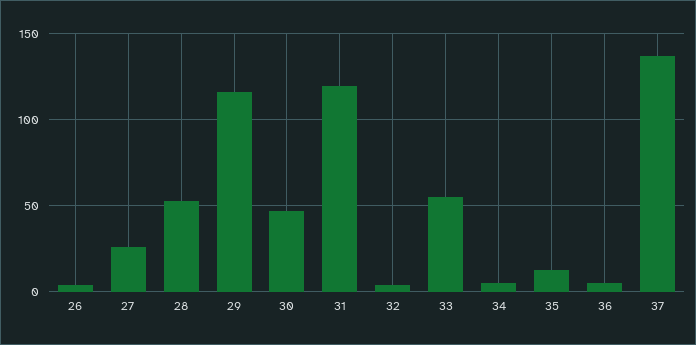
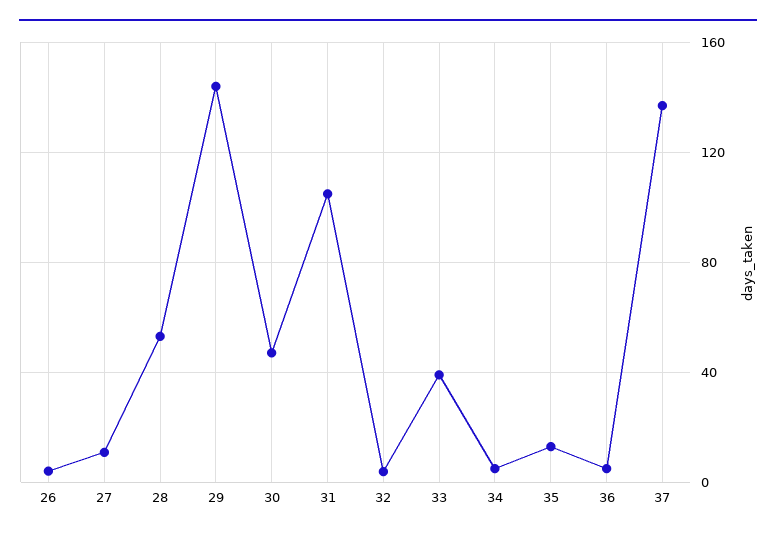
  {
    "26": 5,
-   "27": 25,
+   "27": 10,
    "28": 55,
-   "29": 115,
+   "29": 145,
    "30": 45,
-   "31": 120,
+   "31": 105,
    "32": 5,
-   "33": 55,
+   "33": 40,
    "34": 5,
    "35": 15,
    "36": 5,
    "37": 135
  }

